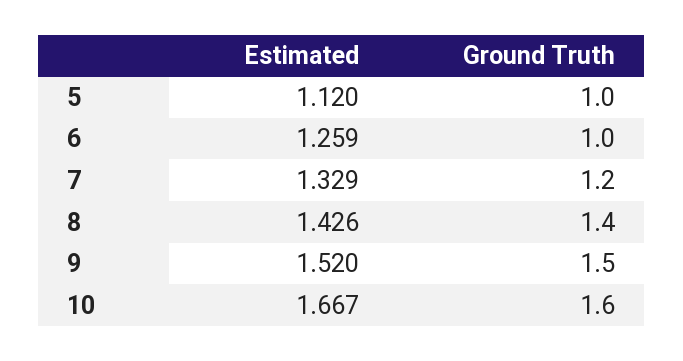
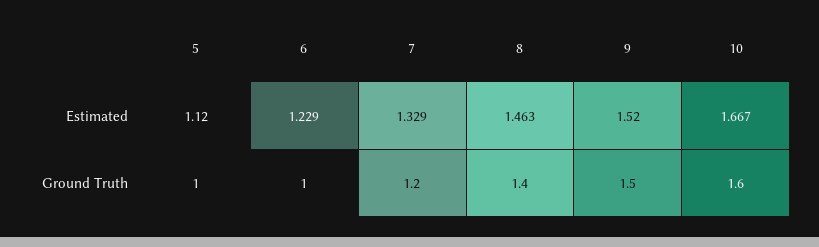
  {
    "Estimated": {
      "5": 1.12,
-     "6": 1.259,
+     "6": 1.229,
      "7": 1.329,
-     "8": 1.426,
+     "8": 1.463,
      "9": 1.52,
      "10": 1.667
    },
    "Ground Truth": {
      "5": 1,
      "6": 1,
      "7": 1.2,
      "8": 1.4,
      "9": 1.5,
      "10": 1.6
    }
  }

